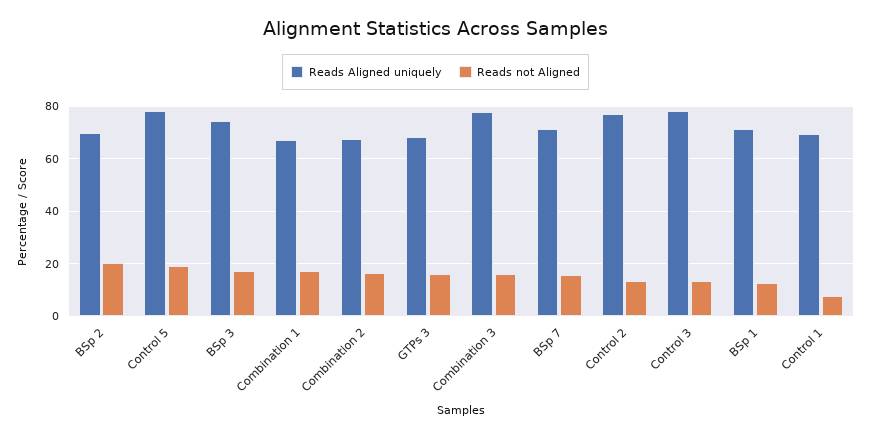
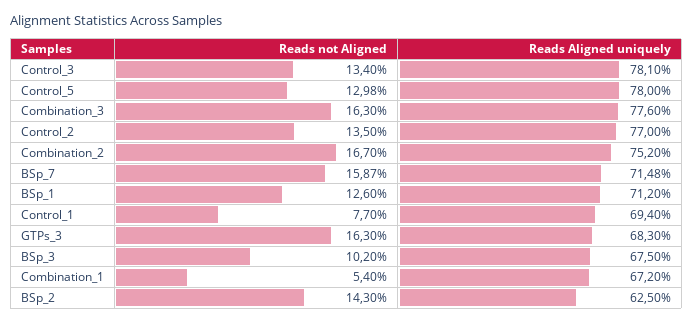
  {
    "Reads Aligned uniquely": {
-     "BSp 2": 70,
+     "BSp 2": 62.5,
      "Control 5": 78,
-     "BSp 3": 75,
+     "BSp 3": 67.5,
      "Combination 1": 67.2,
-     "Combination 2": 67.5,
+     "Combination 2": 75.2,
      "GTPs 3": 68.3,
      "Combination 3": 77.6,
      "BSp 7": 71.48,
      "Control 2": 77,
      "Control 3": 78.1,
      "BSp 1": 71.2,
      "Control 1": 69.4
    },
    "Reads not Aligned": {
-     "BSp 2": 20,
+     "BSp 2": 14.3,
-     "Control 5": 20,
+     "Control 5": 12.98,
-     "BSp 3": 17.5,
+     "BSp 3": 10.2,
-     "Combination 1": 17.5,
+     "Combination 1": 5.4,
      "Combination 2": 16.7,
      "GTPs 3": 16.3,
      "Combination 3": 16.3,
      "BSp 7": 15.87,
      "Control 2": 13.5,
      "Control 3": 13.4,
      "BSp 1": 12.6,
      "Control 1": 7.7
    }
  }

